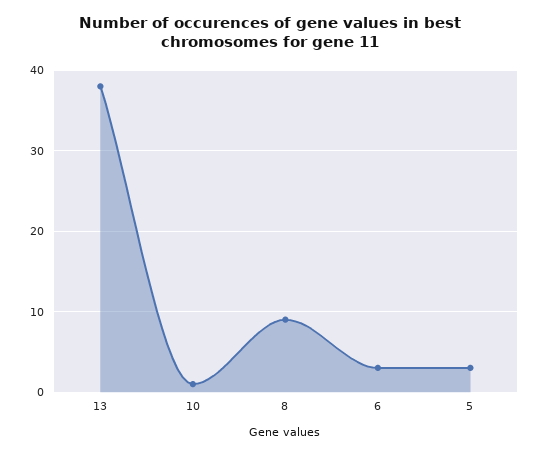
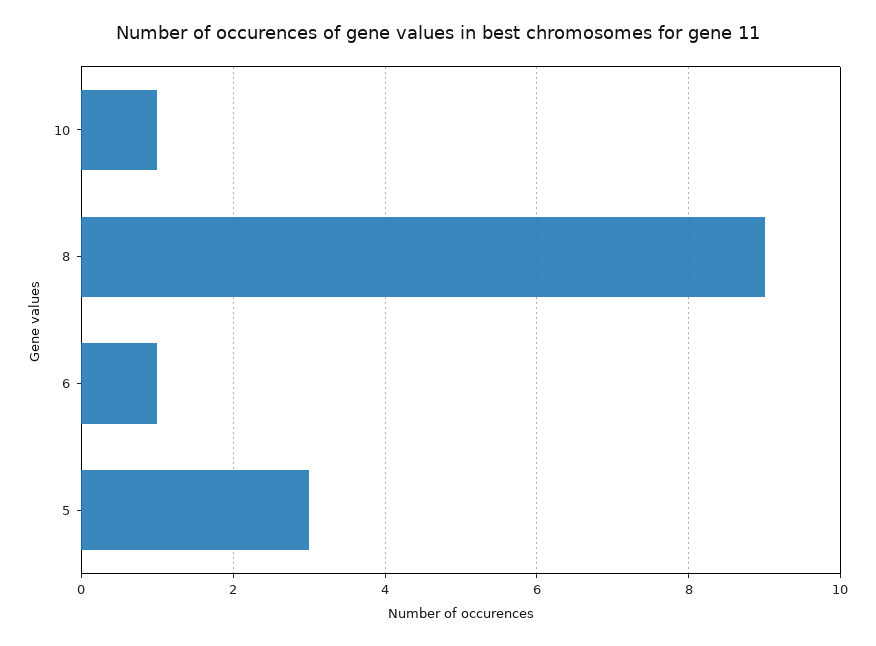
  {
-   "13": 38,
    "10": 1,
    "8": 9,
-   "6": 3,
+   "6": 1,
    "5": 3
  }

